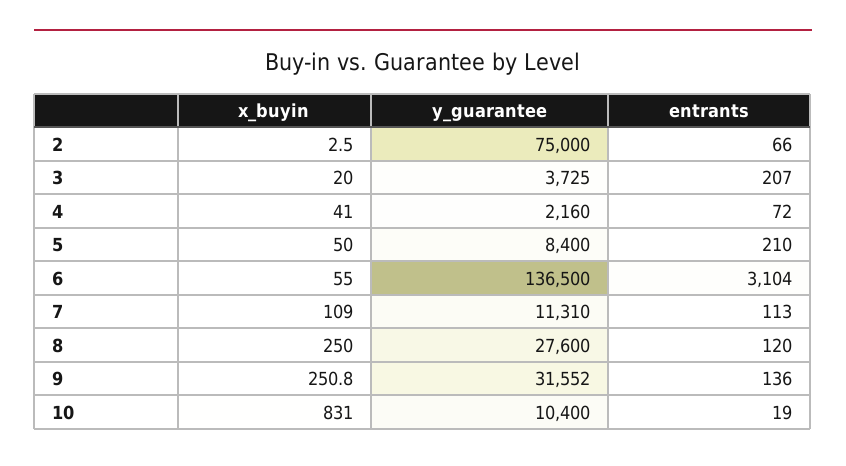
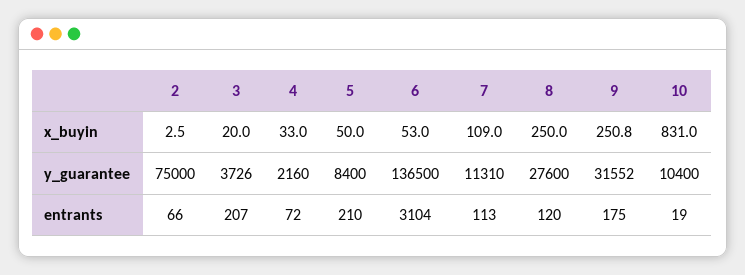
  {
    "x_buyin": {
      "2": 2.5,
      "3": 20,
-     "4": 41,
+     "4": 33,
      "5": 50,
-     "6": 55,
+     "6": 53,
      "7": 109,
      "8": 250,
      "9": 250.8,
      "10": 831
    },
    "y_guarantee": {
      "2": 75000,
-     "3": 3725,
+     "3": 3726,
      "4": 2160,
      "5": 8400,
      "6": 136500,
      "7": 11310,
      "8": 27600,
      "9": 31552,
      "10": 10400
    },
    "entrants": {
      "2": 66,
      "3": 207,
      "4": 72,
      "5": 210,
      "6": 3104,
      "7": 113,
      "8": 120,
-     "9": 136,
+     "9": 175,
      "10": 19
    }
  }

